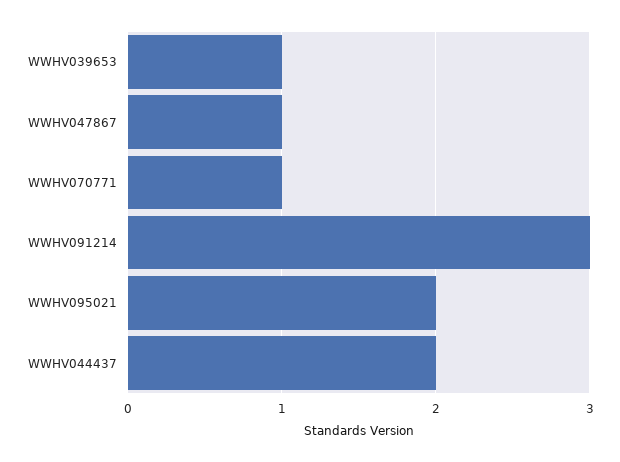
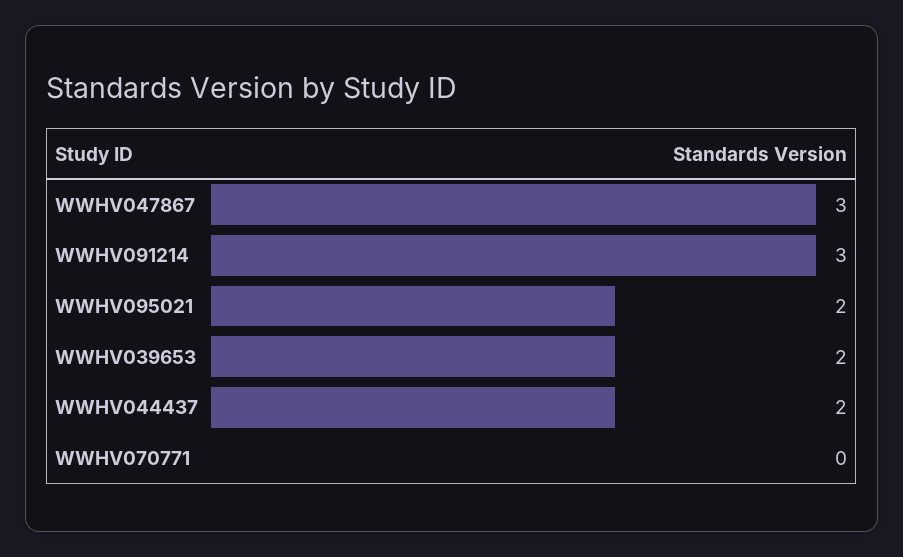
  {
-   "WWHV039653": 1,
+   "WWHV039653": 2,
-   "WWHV047867": 1,
+   "WWHV047867": 3,
-   "WWHV070771": 1,
+   "WWHV070771": 0,
    "WWHV091214": 3,
    "WWHV095021": 2,
    "WWHV044437": 2
  }

